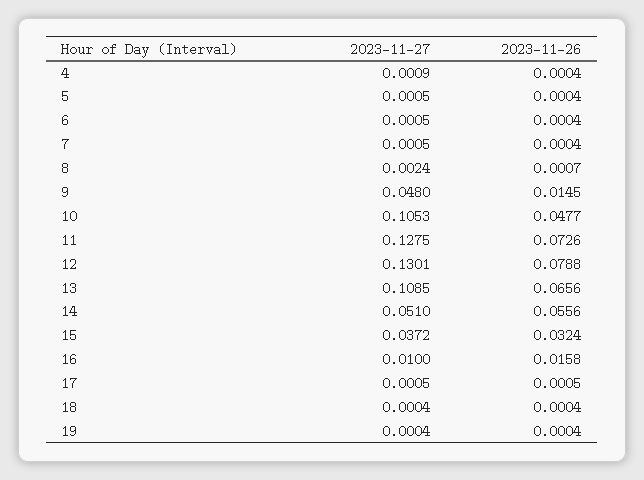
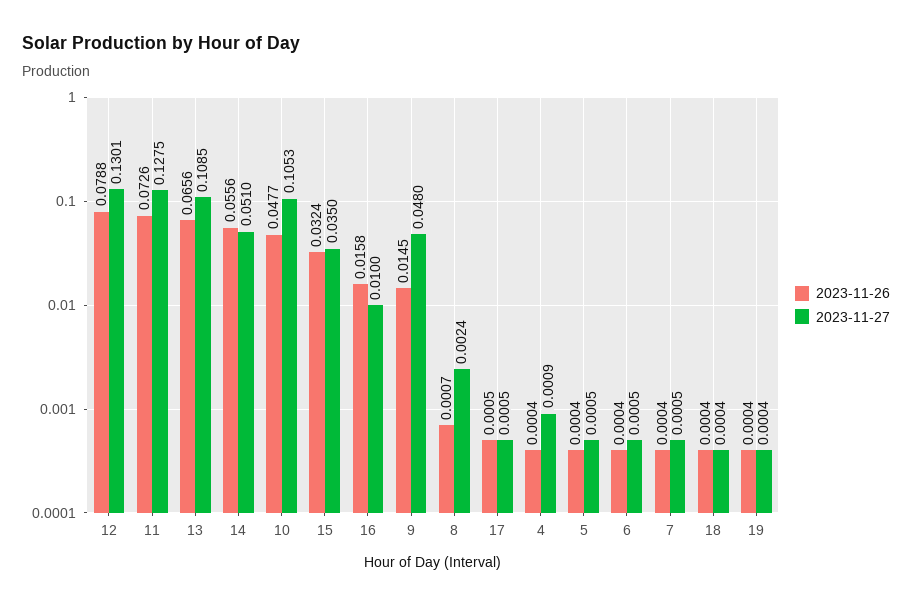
  {
    "2023-11-27": {
      "4": 0.0009,
      "5": 0.0005,
      "6": 0.0005,
      "7": 0.0005,
      "8": 0.0024,
      "9": 0.048,
      "10": 0.1053,
      "11": 0.1275,
      "12": 0.1301,
      "13": 0.1085,
      "14": 0.051,
-     "15": 0.0372,
+     "15": 0.035,
      "16": 0.01,
      "17": 0.0005,
      "18": 0.0004,
      "19": 0.0004
    },
    "2023-11-26": {
      "4": 0.0004,
      "5": 0.0004,
      "6": 0.0004,
      "7": 0.0004,
      "8": 0.0007,
      "9": 0.0145,
      "10": 0.0477,
      "11": 0.0726,
      "12": 0.0788,
      "13": 0.0656,
      "14": 0.0556,
      "15": 0.0324,
      "16": 0.0158,
      "17": 0.0005,
      "18": 0.0004,
      "19": 0.0004
    }
  }

